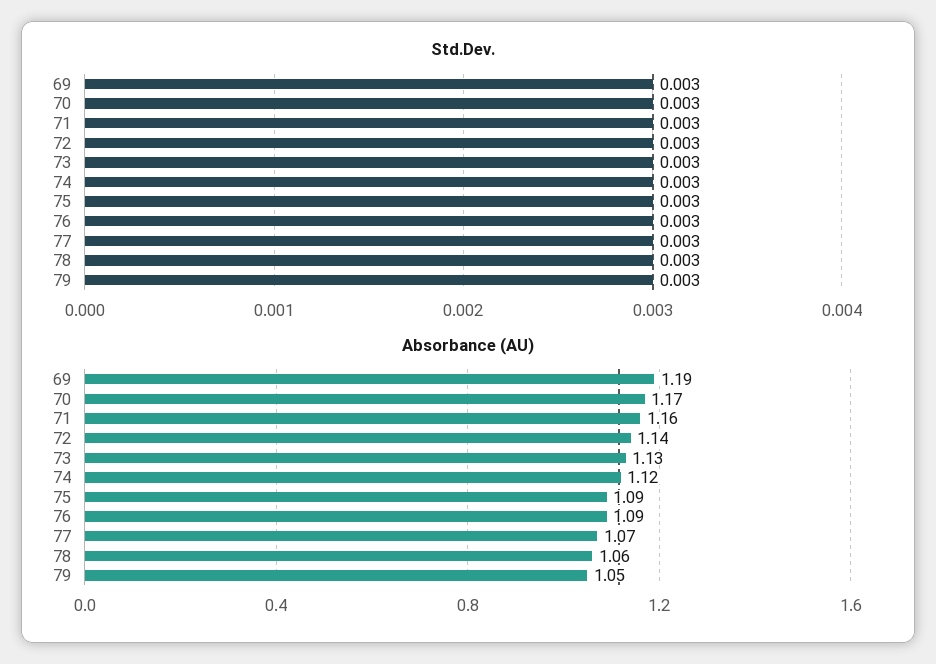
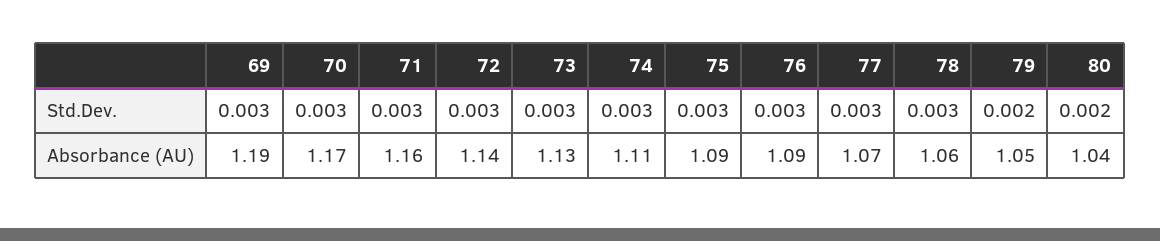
  {
    "Std.Dev.": {
      "69": 0.003,
      "70": 0.003,
      "71": 0.003,
      "72": 0.003,
      "73": 0.003,
      "74": 0.003,
      "75": 0.003,
      "76": 0.003,
      "77": 0.003,
      "78": 0.003,
-     "79": 0.003
+     "79": 0.002,
+     "80": 0.002
    },
    "Absorbance (AU)": {
      "69": 1.19,
      "70": 1.17,
      "71": 1.16,
      "72": 1.14,
      "73": 1.13,
-     "74": 1.12,
+     "74": 1.11,
      "75": 1.09,
      "76": 1.09,
      "77": 1.07,
      "78": 1.06,
-     "79": 1.05
+     "79": 1.05,
+     "80": 1.04
    }
  }

